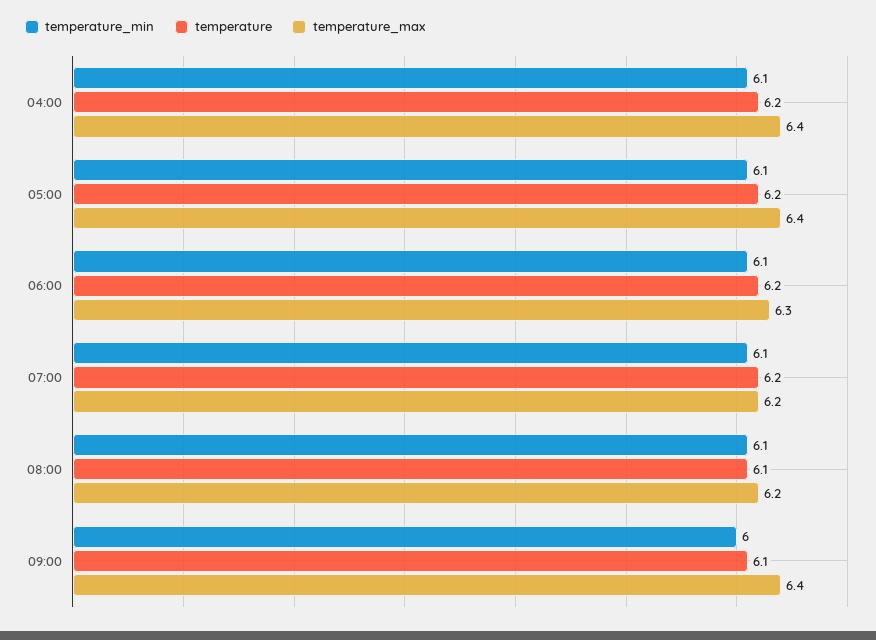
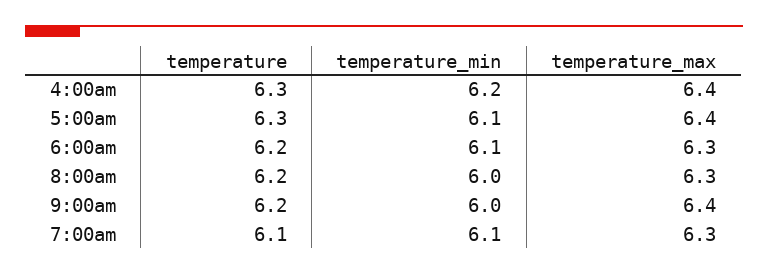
  {
    "temperature_min": {
-     "04:00": 6.1,
+     "04:00": 6.2,
      "05:00": 6.1,
      "06:00": 6.1,
      "07:00": 6.1,
-     "08:00": 6.1,
+     "08:00": 6,
      "09:00": 6
    },
    "temperature": {
-     "04:00": 6.2,
+     "04:00": 6.3,
-     "05:00": 6.2,
+     "05:00": 6.3,
      "06:00": 6.2,
-     "07:00": 6.2,
+     "07:00": 6.1,
-     "08:00": 6.1,
+     "08:00": 6.2,
-     "09:00": 6.1
+     "09:00": 6.2
    },
    "temperature_max": {
      "04:00": 6.4,
      "05:00": 6.4,
      "06:00": 6.3,
-     "07:00": 6.2,
+     "07:00": 6.3,
-     "08:00": 6.2,
+     "08:00": 6.3,
      "09:00": 6.4
    }
  }

